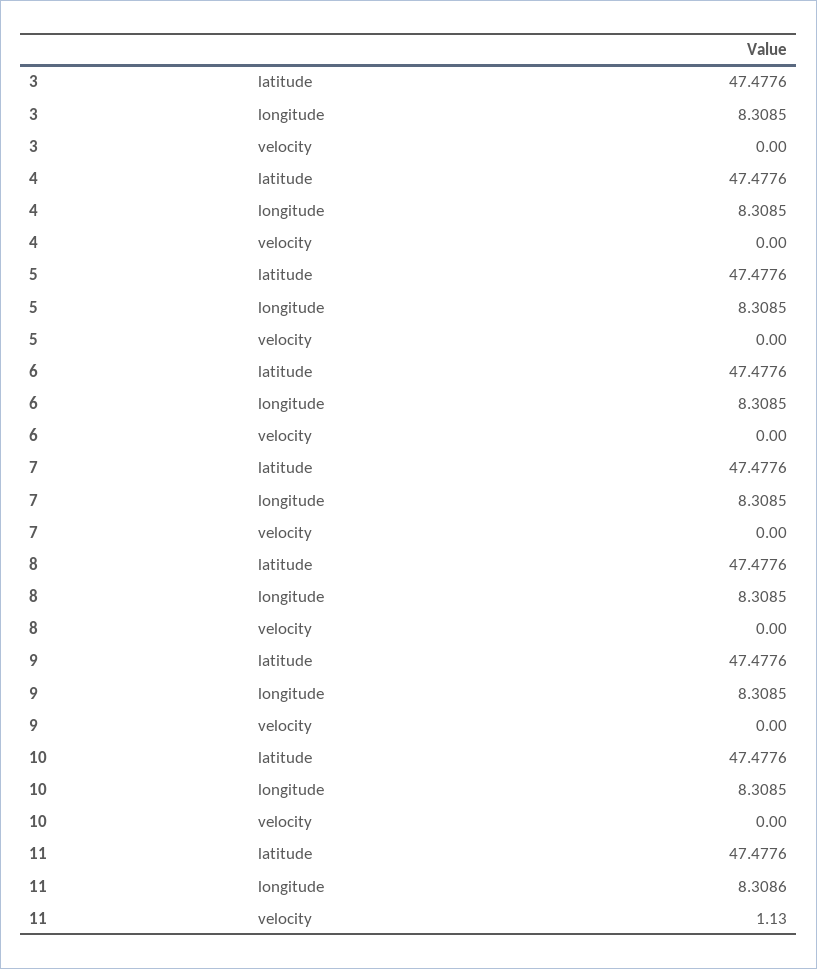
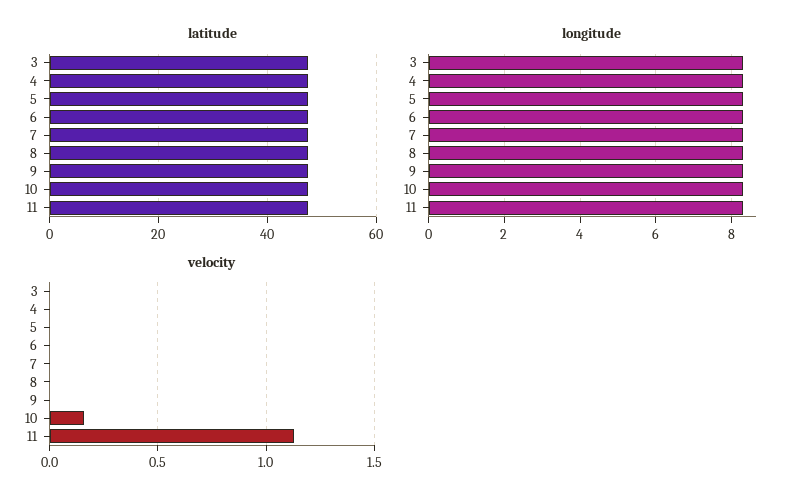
  {
    "latitude": {
      "3": 47.4776,
      "4": 47.4776,
      "5": 47.4776,
      "6": 47.4776,
      "7": 47.4776,
      "8": 47.4776,
      "9": 47.4776,
      "10": 47.4776,
      "11": 47.4776
    },
    "longitude": {
      "3": 8.3085,
      "4": 8.3085,
      "5": 8.3085,
      "6": 8.3085,
      "7": 8.3085,
      "8": 8.3085,
      "9": 8.3085,
      "10": 8.3085,
      "11": 8.3086
    },
    "velocity": {
      "3": 0,
      "4": 0,
      "5": 0,
      "6": 0,
      "7": 0,
      "8": 0,
      "9": 0,
-     "10": 0,
+     "10": 0.15,
      "11": 1.13
    }
  }

